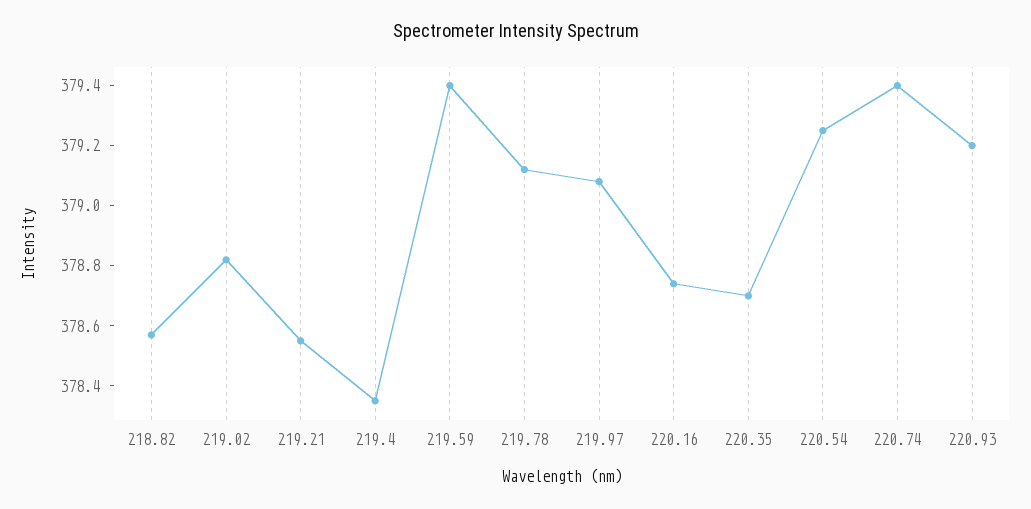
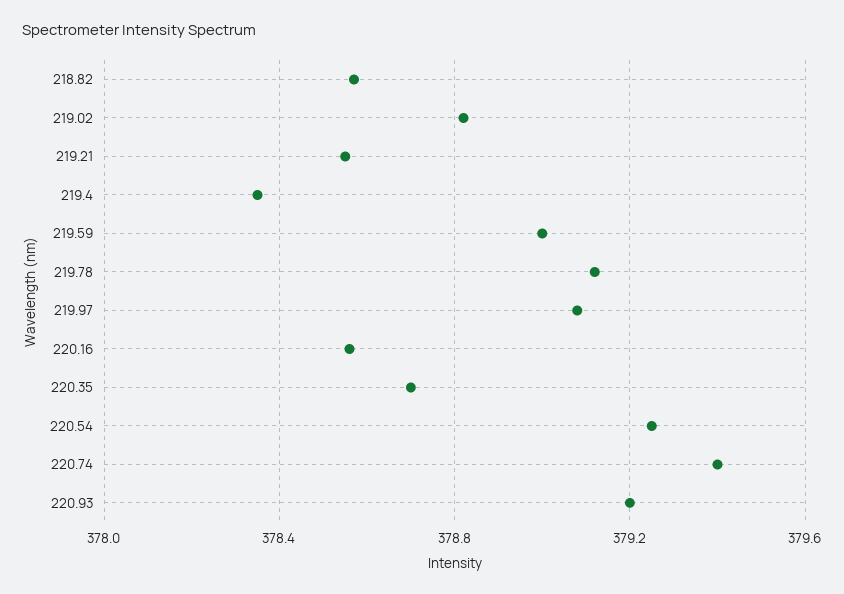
  {
    "218.82": 378.55,
    "219.02": 378.8,
    "219.21": 378.55,
    "219.4": 378.35,
-   "219.59": 379.4,
+   "219.59": 379,
    "219.78": 379.1,
    "219.97": 379.1,
-   "220.16": 378.75,
+   "220.16": 378.55,
    "220.35": 378.7,
    "220.54": 379.25,
    "220.74": 379.4,
    "220.93": 379.2
  }

